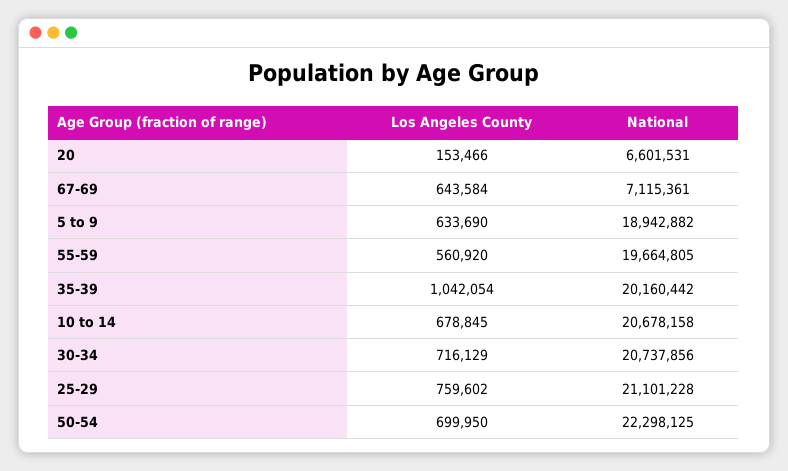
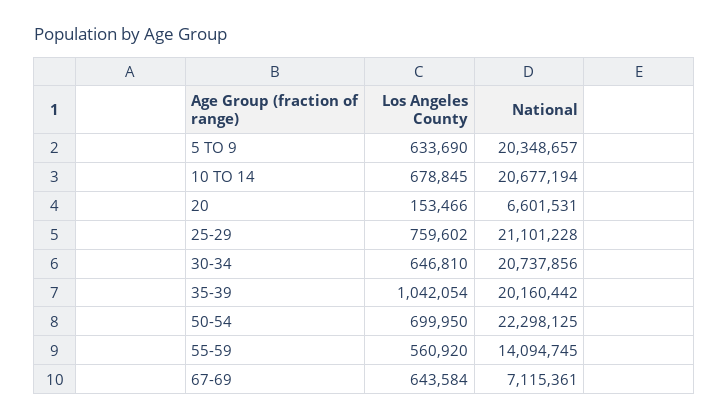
  {
    "Los Angeles County": {
      "20": 153466,
      "67-69": 643584,
      "5 to 9": 633690,
      "55-59": 560920,
      "35-39": 1042054,
      "10 to 14": 678845,
-     "30-34": 716129,
+     "30-34": 646810,
      "25-29": 759602,
      "50-54": 699950
    },
    "National": {
      "20": 6601531,
      "67-69": 7115361,
-     "5 to 9": 18942882,
+     "5 to 9": 20348657,
-     "55-59": 19664805,
+     "55-59": 14094745,
      "35-39": 20160442,
-     "10 to 14": 20678158,
+     "10 to 14": 20677194,
      "30-34": 20737856,
      "25-29": 21101228,
      "50-54": 22298125
    }
  }

